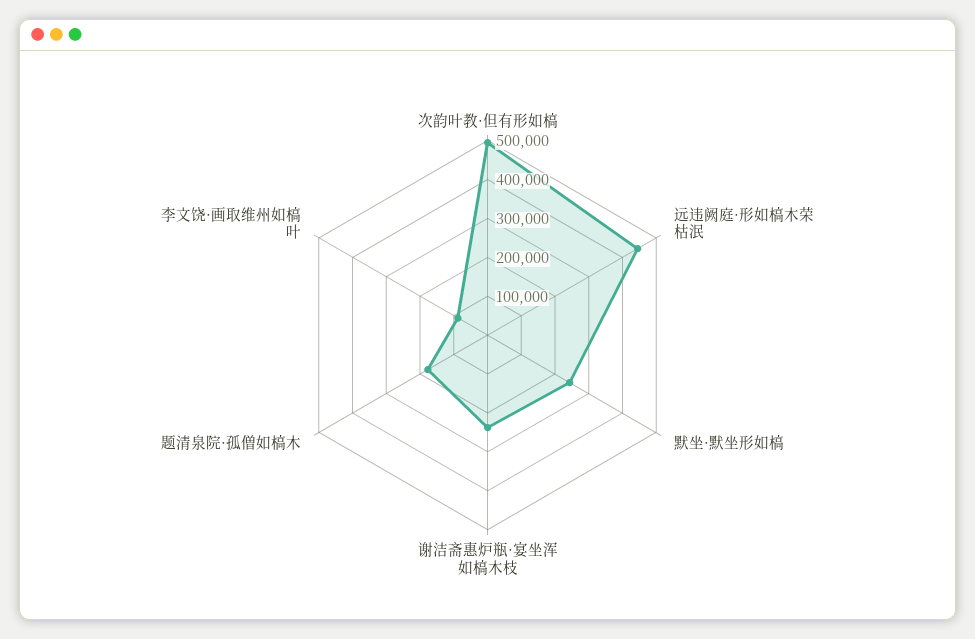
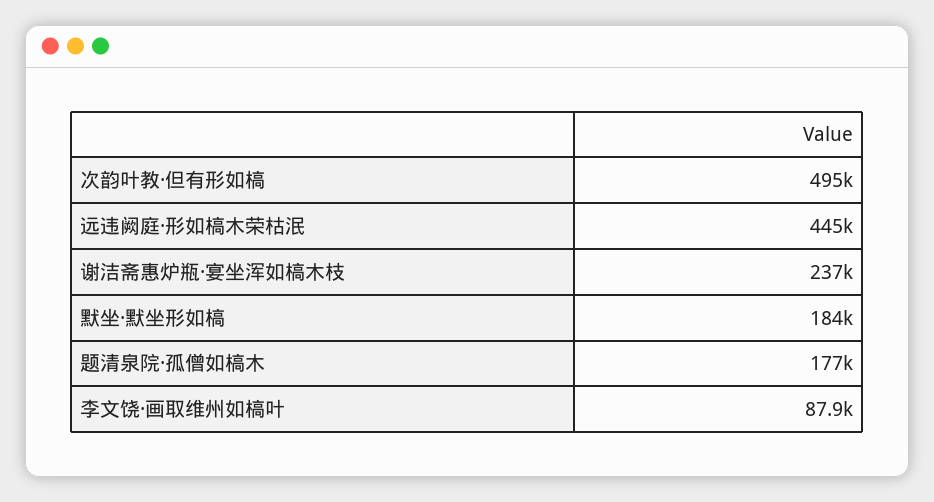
  {
    "次韵叶教·但有形如槁": 495000,
    "远违阙庭·形如槁木荣枯泯": 445000,
-   "默坐·默坐形如槁": 250000,
+   "默坐·默坐形如槁": 184000,
    "谢洁斋惠炉瓶·宴坐浑如槁木枝": 237000,
    "题清泉院·孤僧如槁木": 177000,
    "李文饶·画取维州如槁叶": 87900
  }

